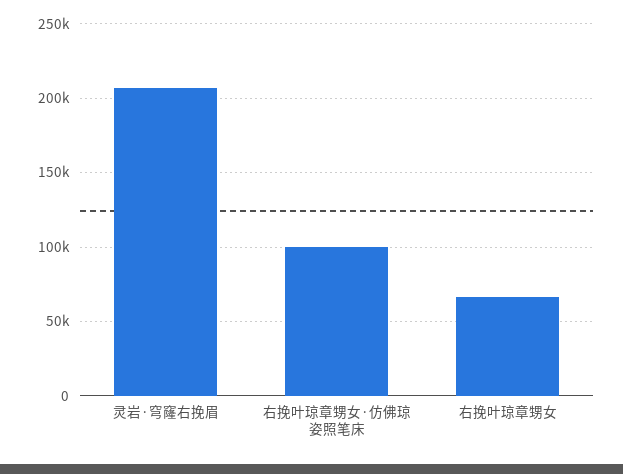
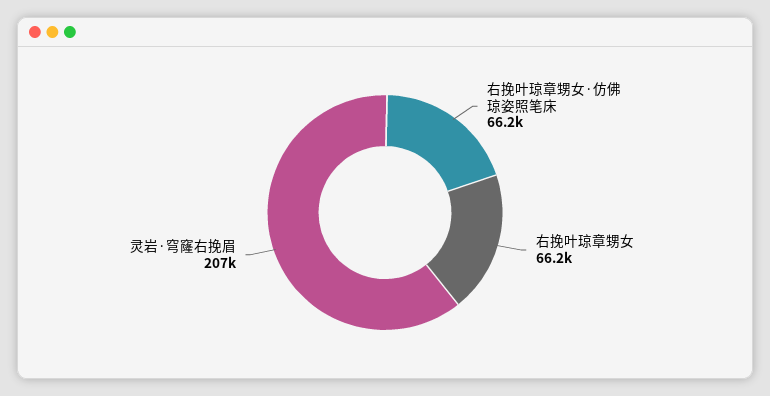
  {
    "灵岩·穹窿右挽眉": 207000,
-   "右挽叶琼章甥女·仿佛琼姿照笔床": 100000,
+   "右挽叶琼章甥女·仿佛琼姿照笔床": 66200,
    "右挽叶琼章甥女": 66200
  }

